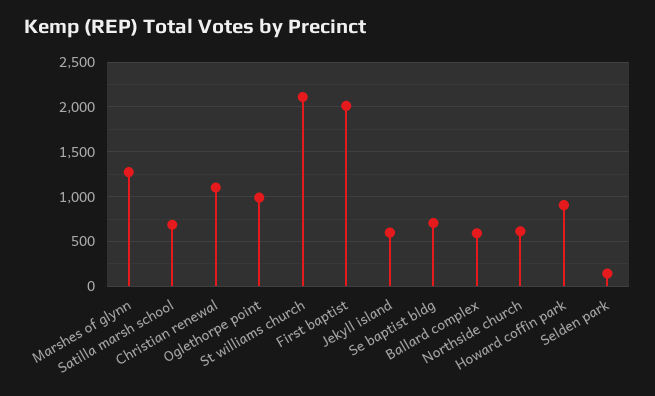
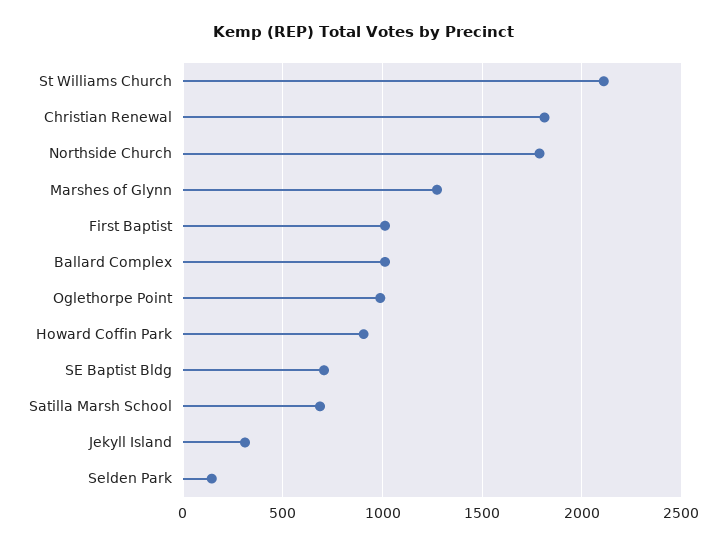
  {
    "Marshes of glynn": 1250,
    "Satilla marsh school": 700,
-   "Christian renewal": 1100,
+   "Christian renewal": 1800,
    "Oglethorpe point": 1000,
    "St williams church": 2100,
-   "First baptist": 2000,
+   "First baptist": 1000,
-   "Jekyll island": 600,
+   "Jekyll island": 300,
    "Se baptist bldg": 700,
-   "Ballard complex": 600,
+   "Ballard complex": 1000,
-   "Northside church": 600,
+   "Northside church": 1800,
    "Howard coffin park": 900,
    "Selden park": 150
  }

